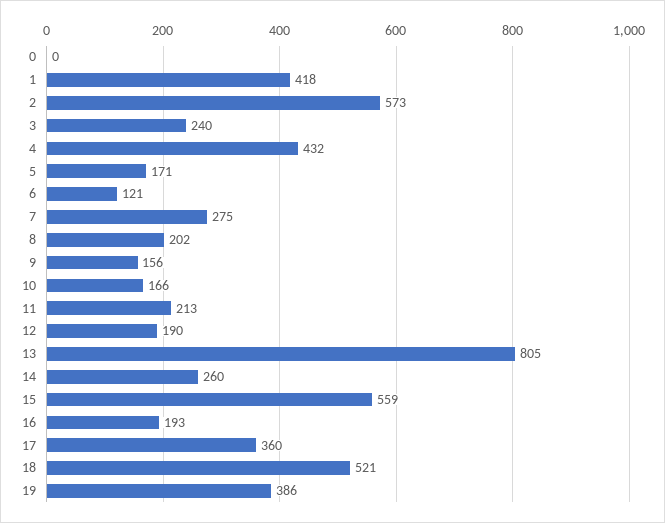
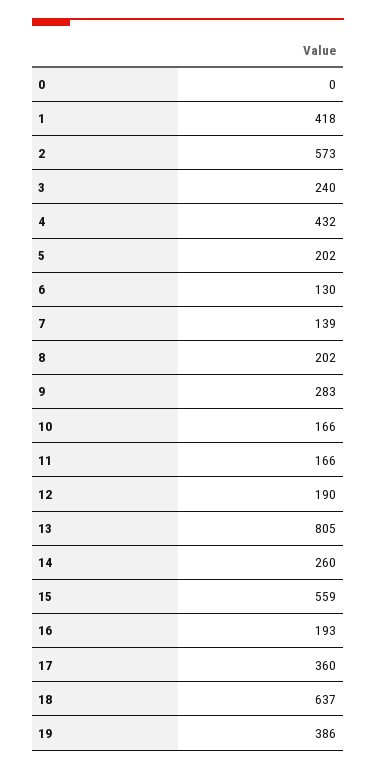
  {
    "0": 0,
    "1": 418,
    "2": 573,
    "3": 240,
    "4": 432,
-   "5": 171,
+   "5": 202,
-   "6": 121,
+   "6": 130,
-   "7": 275,
+   "7": 139,
    "8": 202,
-   "9": 156,
+   "9": 283,
    "10": 166,
-   "11": 213,
+   "11": 166,
    "12": 190,
    "13": 805,
    "14": 260,
    "15": 559,
    "16": 193,
    "17": 360,
-   "18": 521,
+   "18": 637,
    "19": 386
  }

